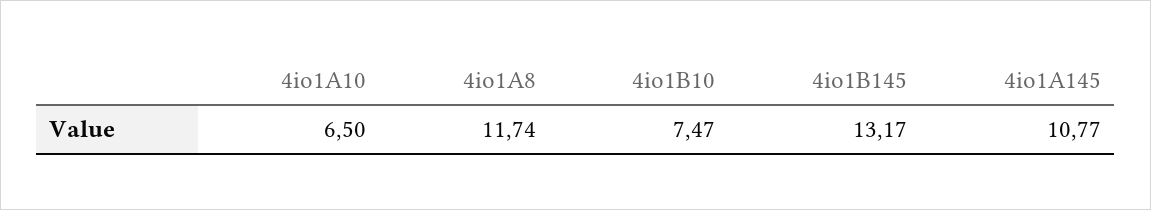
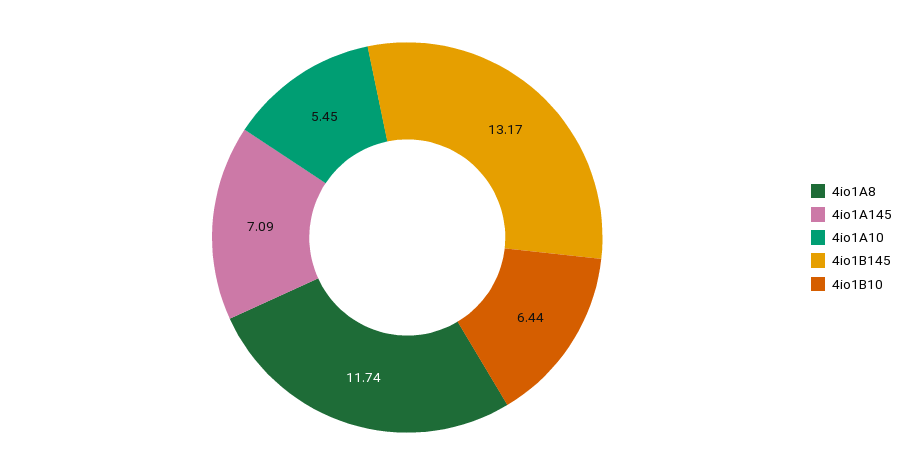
  {
-   "4io1A10": 6.5,
+   "4io1A10": 5.45,
    "4io1A8": 11.74,
-   "4io1B10": 7.47,
+   "4io1B10": 6.44,
    "4io1B145": 13.17,
-   "4io1A145": 10.77
+   "4io1A145": 7.09
  }

